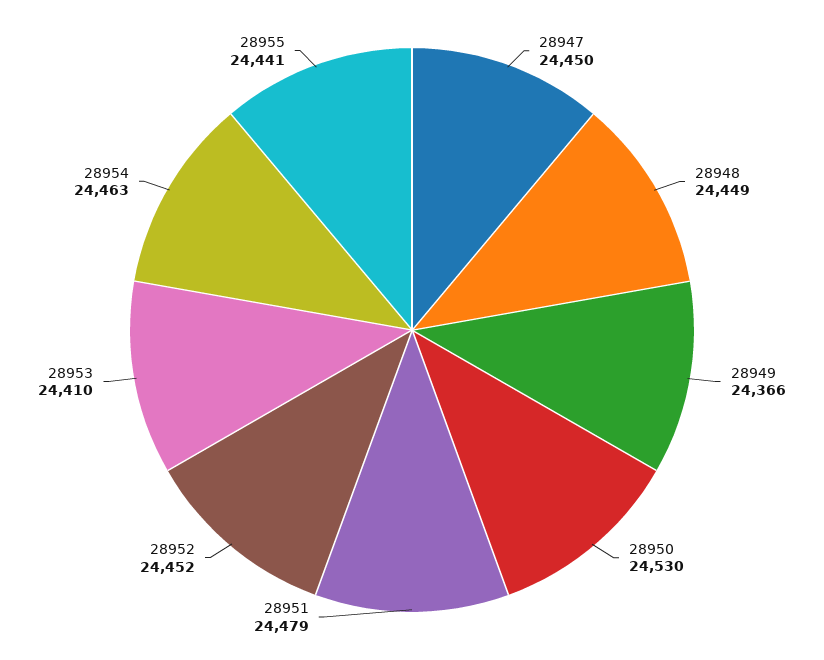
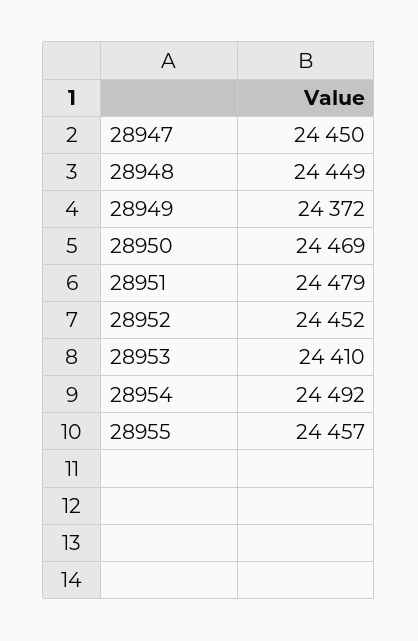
  {
    "28947": 24450,
    "28948": 24449,
-   "28949": 24366,
+   "28949": 24372,
-   "28950": 24530,
+   "28950": 24469,
    "28951": 24479,
    "28952": 24452,
    "28953": 24410,
-   "28954": 24463,
+   "28954": 24492,
-   "28955": 24441
+   "28955": 24457
  }

